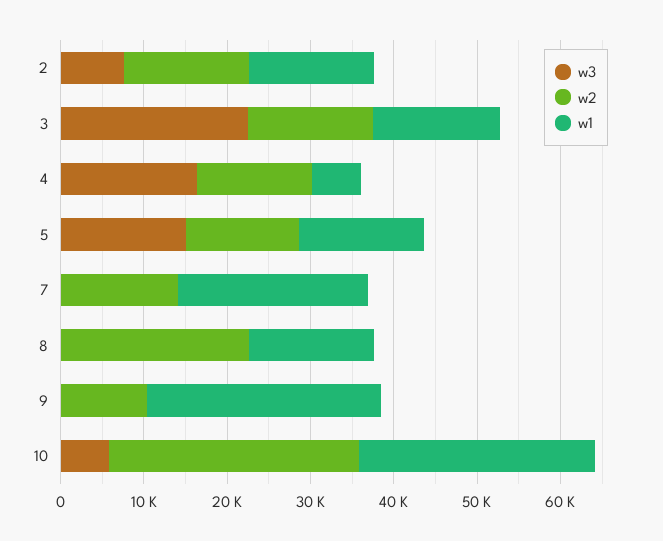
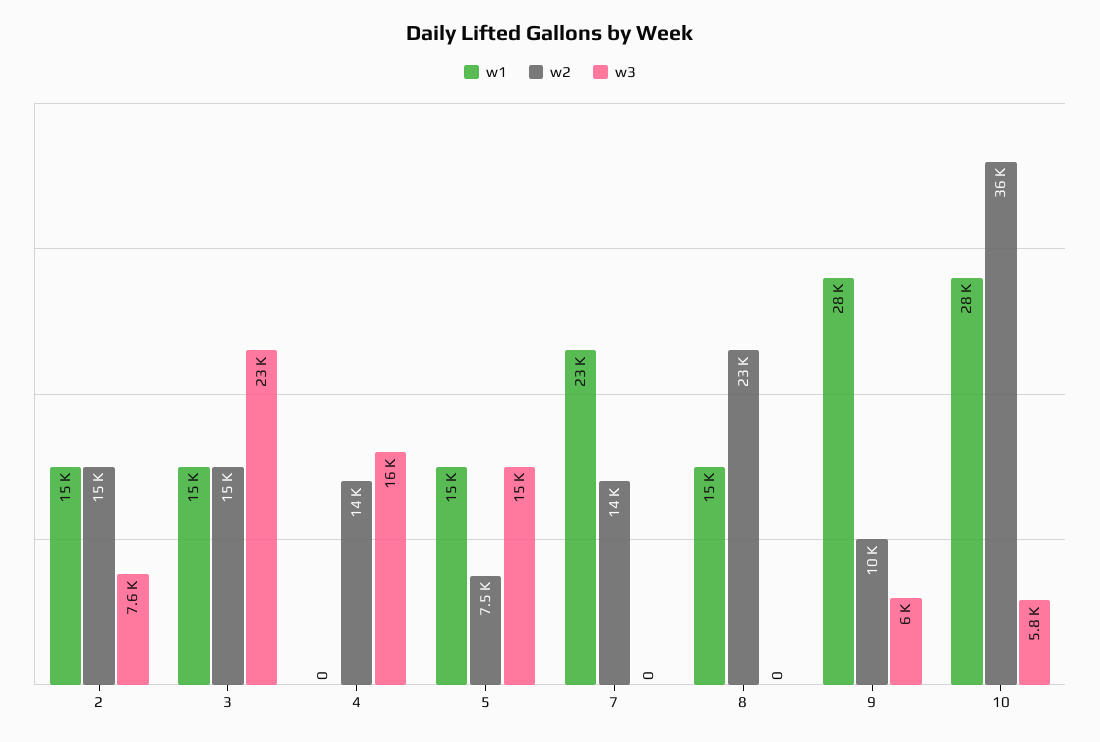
  {
    "w3": {
      "2": 7600,
      "3": 23000,
      "4": 16000,
      "5": 15000,
      "7": 0,
      "8": 0,
-     "9": 0,
+     "9": 6000,
      "10": 5800
    },
    "w2": {
      "2": 15000,
      "3": 15000,
      "4": 14000,
-     "5": 14000,
+     "5": 7500,
      "7": 14000,
      "8": 23000,
      "9": 10000,
-     "10": 30000
+     "10": 36000
    },
    "w1": {
      "2": 15000,
      "3": 15000,
-     "4": 6000,
+     "4": 0,
      "5": 15000,
      "7": 23000,
      "8": 15000,
      "9": 28000,
      "10": 28000
    }
  }

